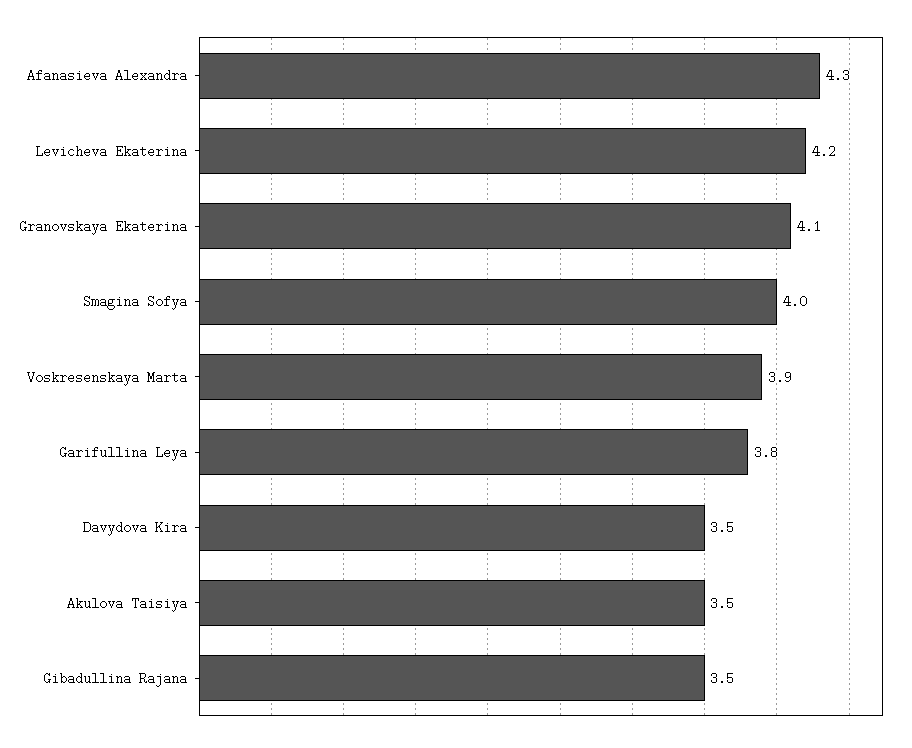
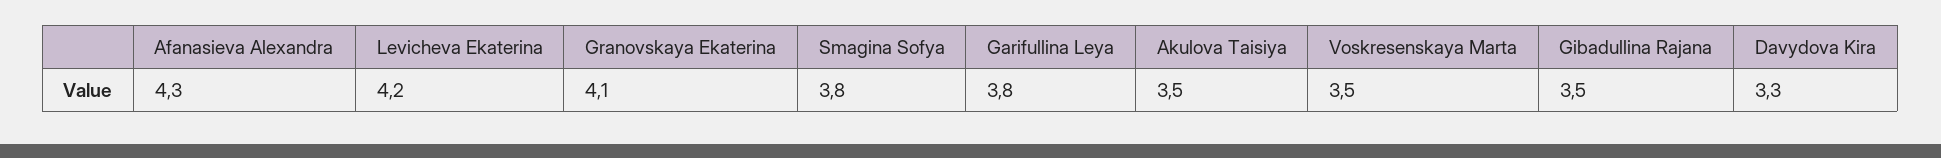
  {
    "Afanasieva Alexandra": 4.3,
    "Levicheva Ekaterina": 4.2,
    "Granovskaya Ekaterina": 4.1,
-   "Smagina Sofya": 4,
+   "Smagina Sofya": 3.8,
-   "Voskresenskaya Marta": 3.9,
+   "Voskresenskaya Marta": 3.5,
    "Garifullina Leya": 3.8,
-   "Davydova Kira": 3.5,
+   "Davydova Kira": 3.3,
    "Akulova Taisiya": 3.5,
    "Gibadullina Rajana": 3.5
  }

